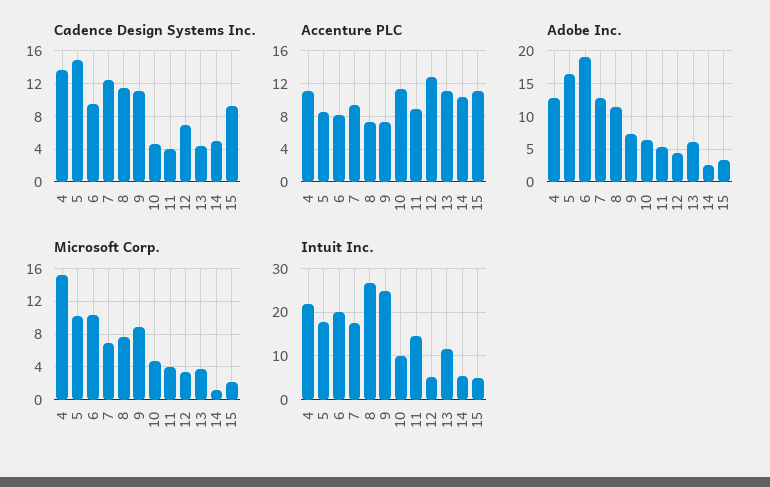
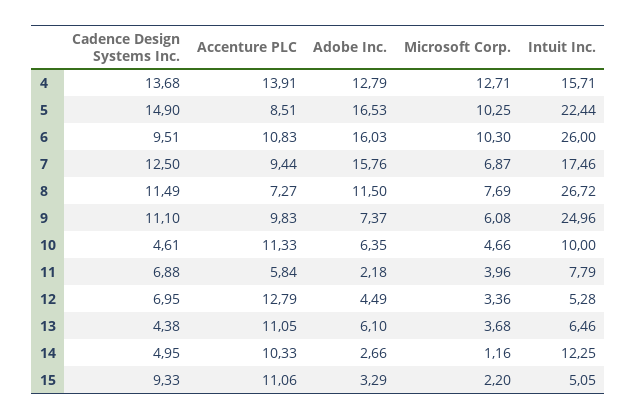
  {
    "Cadence Design Systems Inc.": {
      "4": 13.68,
      "5": 14.9,
      "6": 9.51,
      "7": 12.5,
      "8": 11.49,
      "9": 11.1,
      "10": 4.61,
-     "11": 4,
+     "11": 6.88,
      "12": 6.95,
      "13": 4.38,
      "14": 4.95,
      "15": 9.33
    },
    "Accenture PLC": {
-     "4": 11,
+     "4": 13.91,
      "5": 8.51,
-     "6": 8,
+     "6": 10.83,
      "7": 9.44,
      "8": 7.27,
-     "9": 7,
+     "9": 9.83,
      "10": 11.33,
-     "11": 9,
+     "11": 5.84,
      "12": 12.79,
      "13": 11.05,
      "14": 10.33,
      "15": 11.06
    },
    "Adobe Inc.": {
      "4": 12.79,
      "5": 16.53,
-     "6": 19,
+     "6": 16.03,
-     "7": 13,
+     "7": 15.76,
      "8": 11.5,
      "9": 7.37,
      "10": 6.35,
-     "11": 5,
+     "11": 2.18,
      "12": 4.49,
      "13": 6.1,
      "14": 2.66,
      "15": 3.29
    },
    "Microsoft Corp.": {
-     "4": 15,
+     "4": 12.71,
      "5": 10.25,
      "6": 10.3,
      "7": 6.87,
      "8": 7.69,
-     "9": 9,
+     "9": 6.08,
      "10": 4.66,
      "11": 3.96,
      "12": 3.36,
      "13": 3.68,
      "14": 1.16,
      "15": 2.2
    },
    "Intuit Inc.": {
-     "4": 22,
+     "4": 15.71,
-     "5": 18,
+     "5": 22.44,
-     "6": 20,
+     "6": 26,
      "7": 17.46,
      "8": 26.72,
      "9": 24.96,
      "10": 10,
-     "11": 14,
+     "11": 7.79,
      "12": 5.28,
-     "13": 12,
+     "13": 6.46,
-     "14": 6,
+     "14": 12.25,
      "15": 5.05
    }
  }

